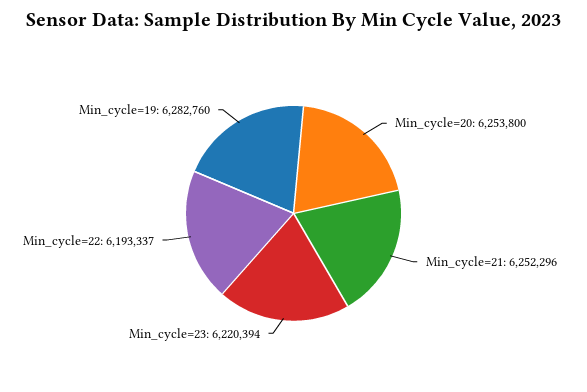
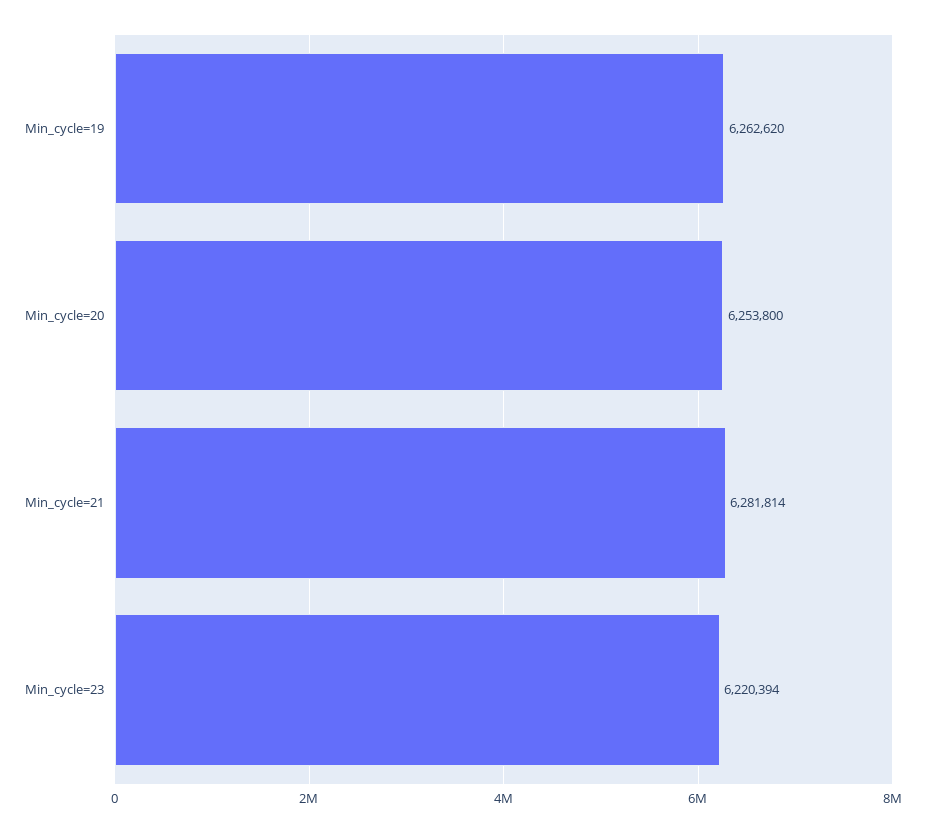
  {
    "Min_cycle=20": 6253800,
-   "Min_cycle=21": 6252296,
+   "Min_cycle=21": 6281814,
    "Min_cycle=23": 6220394,
-   "Min_cycle=22": 6193337,
-   "Min_cycle=19": 6282760
+   "Min_cycle=19": 6262620
  }

